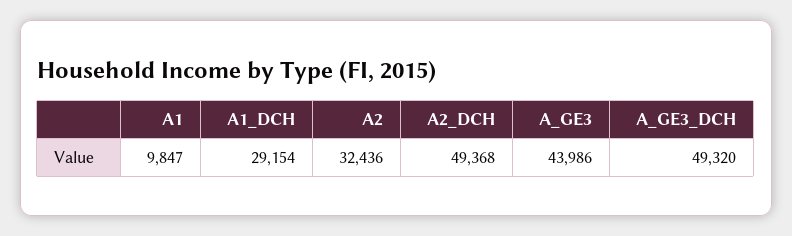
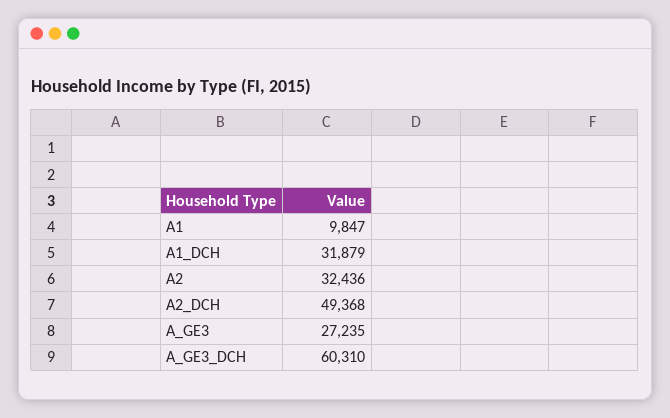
  {
    "A1": 9847,
-   "A1_DCH": 29154,
+   "A1_DCH": 31879,
    "A2": 32436,
    "A2_DCH": 49368,
-   "A_GE3": 43986,
+   "A_GE3": 27235,
-   "A_GE3_DCH": 49320
+   "A_GE3_DCH": 60310
  }

